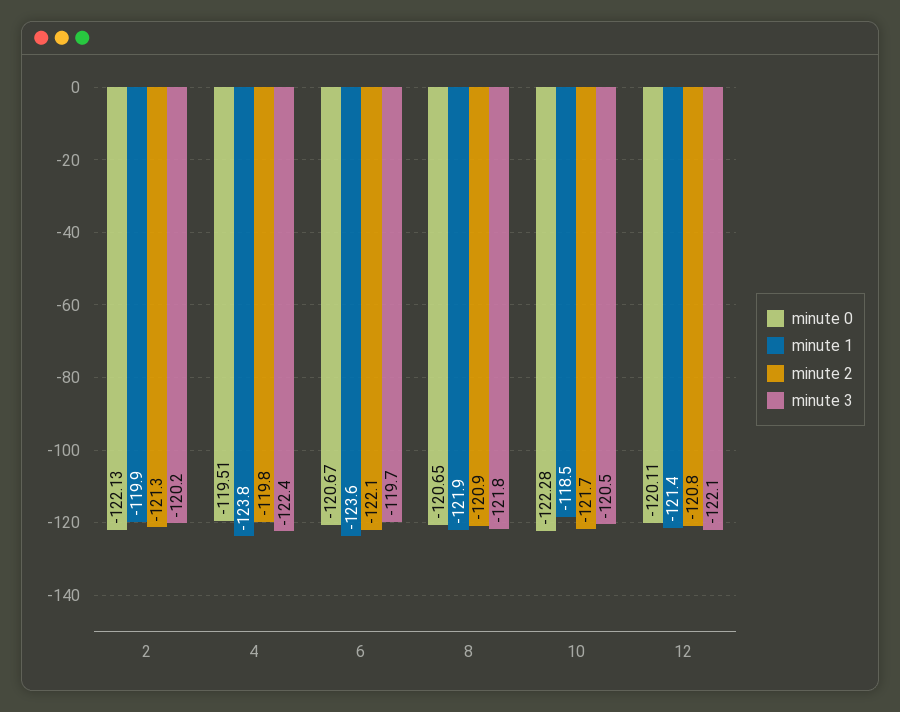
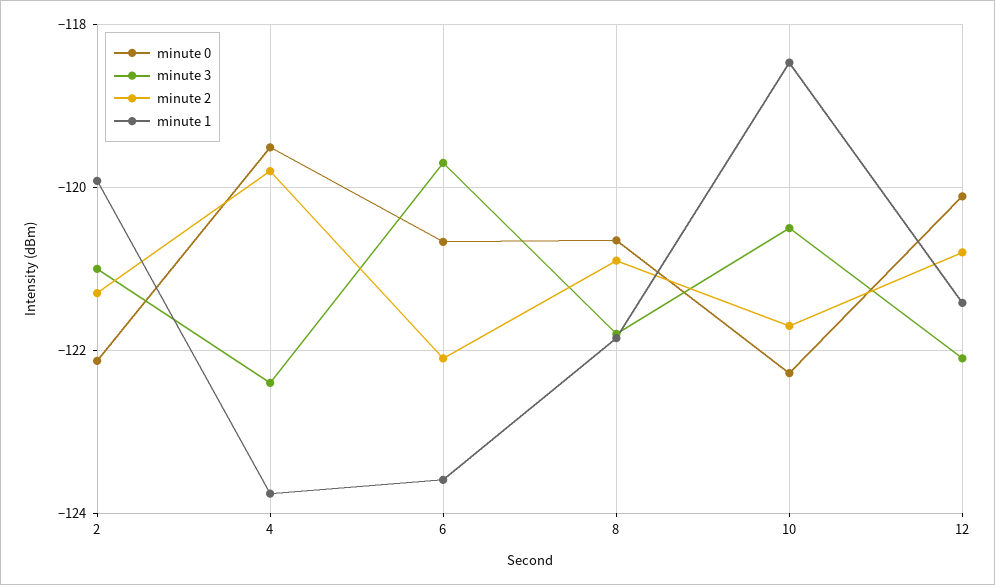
  {
    "minute 0": {
      "2": -122.13,
      "4": -119.51,
      "6": -120.67,
      "8": -120.65,
      "10": -122.28,
      "12": -120.11
    },
    "minute 1": {
      "2": -119.9,
      "4": -123.8,
      "6": -123.6,
      "8": -121.9,
      "10": -118.5,
      "12": -121.4
    },
    "minute 2": {
      "2": -121.3,
      "4": -119.8,
      "6": -122.1,
      "8": -120.9,
      "10": -121.7,
      "12": -120.8
    },
    "minute 3": {
-     "2": -120.2,
+     "2": -121,
      "4": -122.4,
      "6": -119.7,
      "8": -121.8,
      "10": -120.5,
      "12": -122.1
    }
  }

